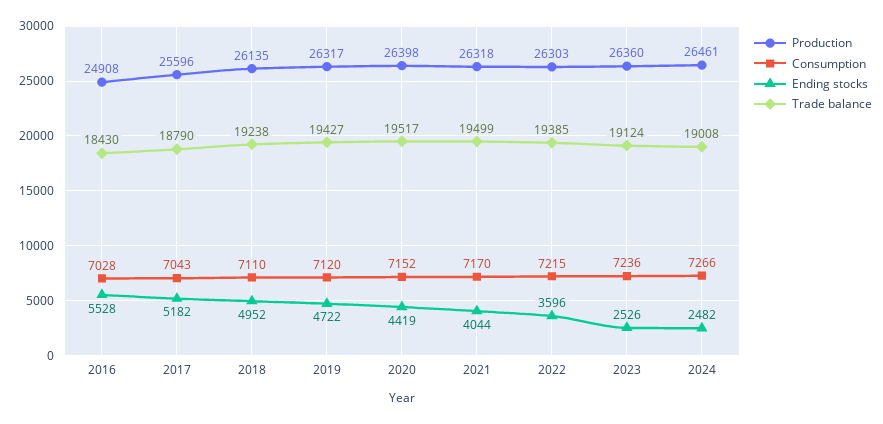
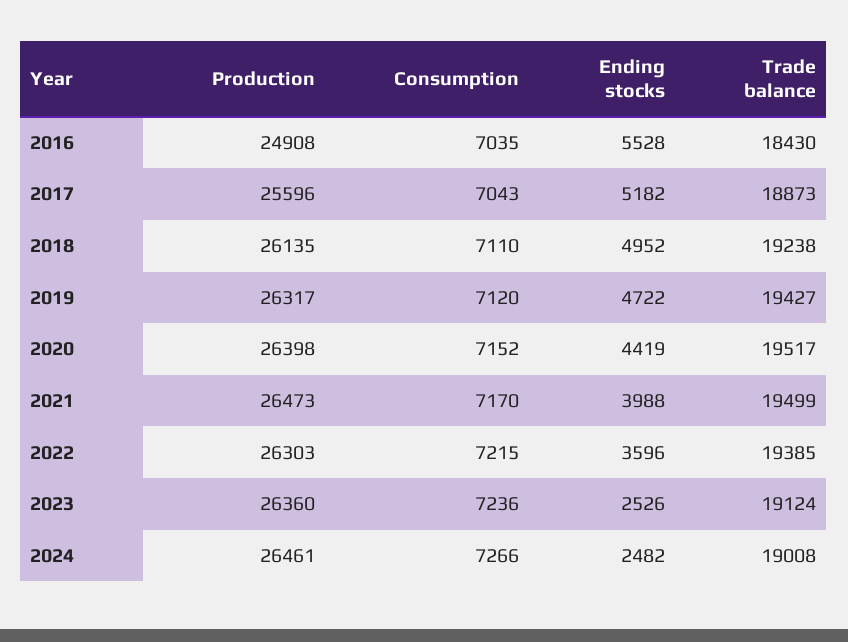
  {
    "Production": {
      "2016": 24908,
      "2017": 25596,
      "2018": 26135,
      "2019": 26317,
      "2020": 26398,
-     "2021": 26318,
+     "2021": 26473,
      "2022": 26303,
      "2023": 26360,
      "2024": 26461
    },
    "Consumption": {
-     "2016": 7028,
+     "2016": 7035,
      "2017": 7043,
      "2018": 7110,
      "2019": 7120,
      "2020": 7152,
      "2021": 7170,
      "2022": 7215,
      "2023": 7236,
      "2024": 7266
    },
    "Ending stocks": {
      "2016": 5528,
      "2017": 5182,
      "2018": 4952,
      "2019": 4722,
      "2020": 4419,
-     "2021": 4044,
+     "2021": 3988,
      "2022": 3596,
      "2023": 2526,
      "2024": 2482
    },
    "Trade balance": {
      "2016": 18430,
-     "2017": 18790,
+     "2017": 18873,
      "2018": 19238,
      "2019": 19427,
      "2020": 19517,
      "2021": 19499,
      "2022": 19385,
      "2023": 19124,
      "2024": 19008
    }
  }

